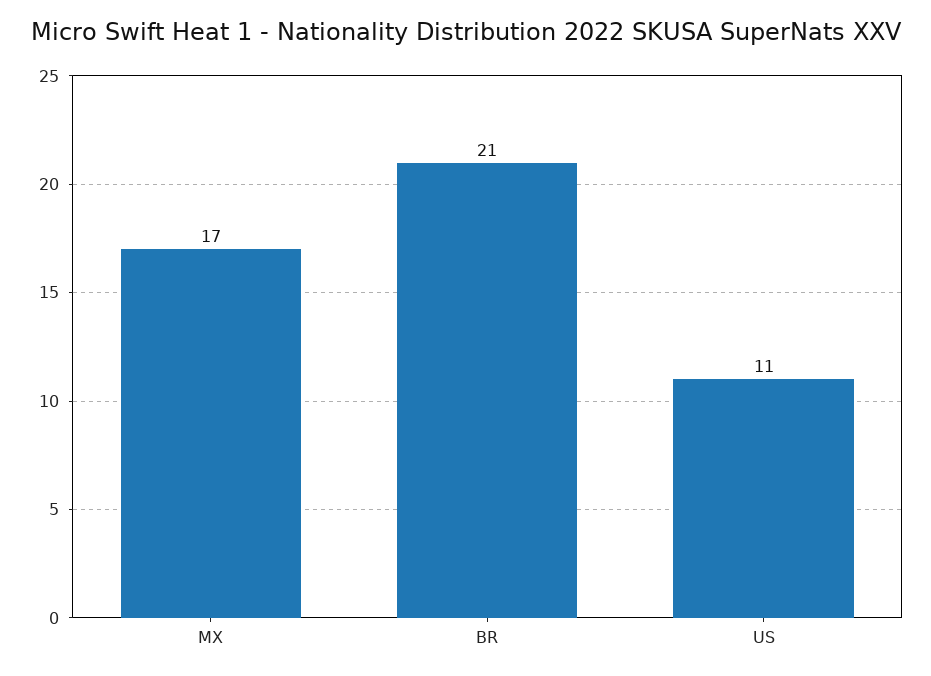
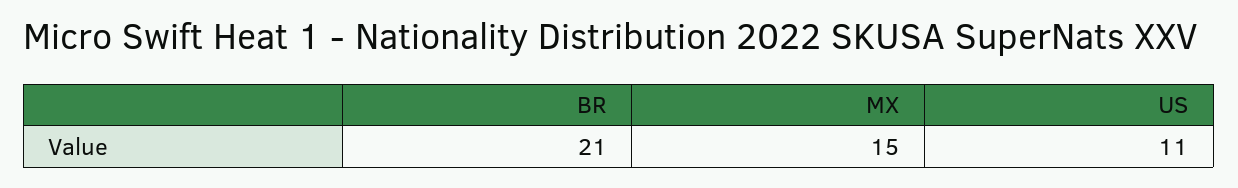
  {
-   "MX": 17,
+   "MX": 15,
    "BR": 21,
    "US": 11
  }

